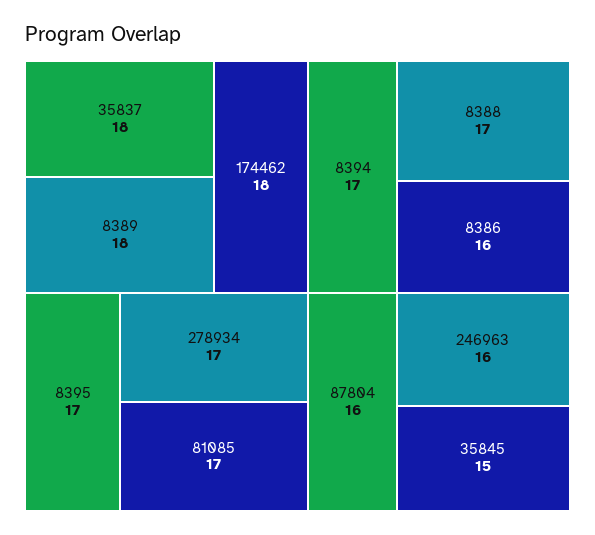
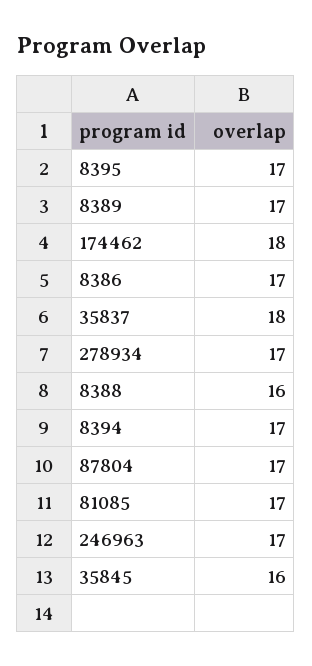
  {
    "35837": 18,
-   "8389": 18,
+   "8389": 17,
    "174462": 18,
    "8395": 17,
    "278934": 17,
    "81085": 17,
    "8394": 17,
-   "8388": 17,
+   "8388": 16,
-   "8386": 16,
+   "8386": 17,
-   "87804": 16,
+   "87804": 17,
-   "246963": 16,
+   "246963": 17,
-   "35845": 15
+   "35845": 16
  }

